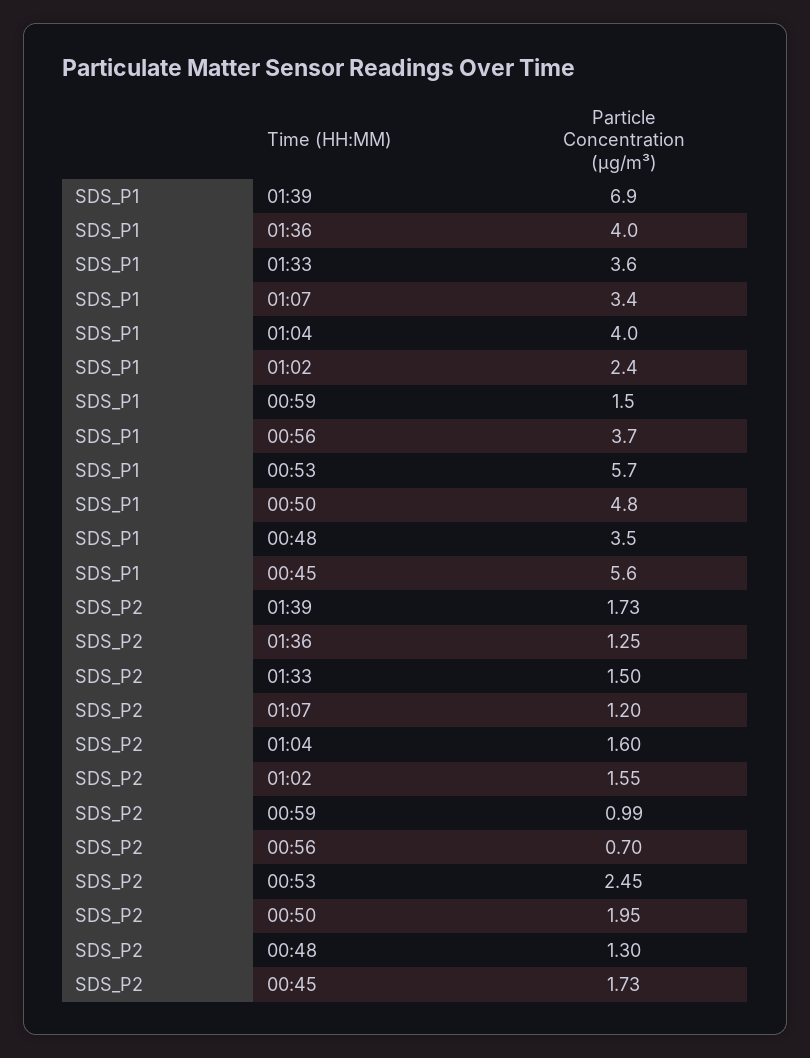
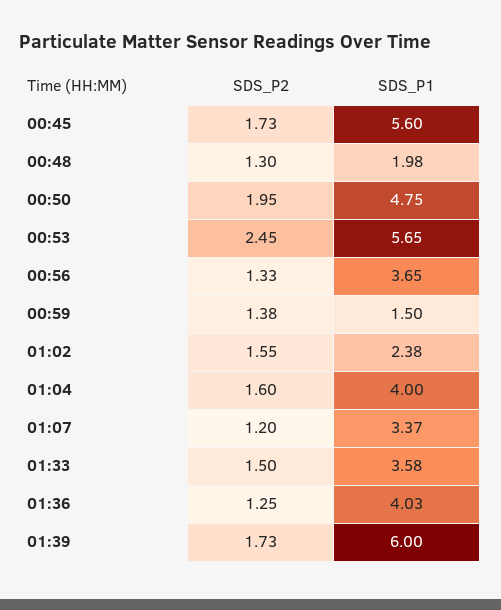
  {
    "SDS_P1": {
-     "01:39": 6.9,
+     "01:39": 6,
      "01:36": 4.03,
      "01:33": 3.58,
      "01:07": 3.37,
      "01:04": 4,
      "01:02": 2.38,
      "00:59": 1.5,
      "00:56": 3.65,
      "00:53": 5.65,
      "00:50": 4.75,
-     "00:48": 3.5,
+     "00:48": 1.98,
      "00:45": 5.6
    },
    "SDS_P2": {
      "01:39": 1.73,
      "01:36": 1.25,
      "01:33": 1.5,
      "01:07": 1.2,
      "01:04": 1.6,
      "01:02": 1.55,
-     "00:59": 0.99,
+     "00:59": 1.38,
-     "00:56": 0.7,
+     "00:56": 1.33,
      "00:53": 2.45,
      "00:50": 1.95,
      "00:48": 1.3,
      "00:45": 1.73
    }
  }

